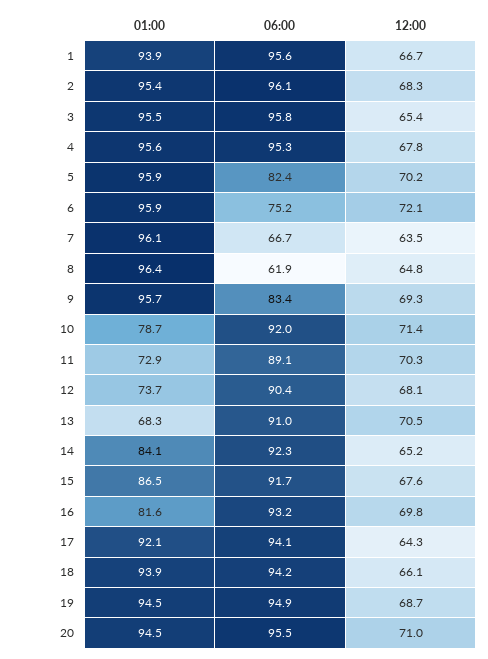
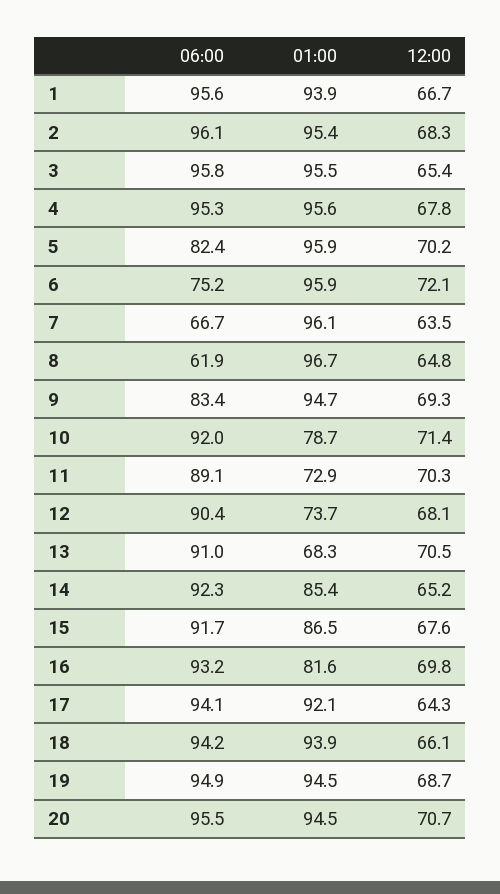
  {
    "01:00": {
      "1": 93.9,
      "2": 95.4,
      "3": 95.5,
      "4": 95.6,
      "5": 95.9,
      "6": 95.9,
      "7": 96.1,
-     "8": 96.4,
+     "8": 96.7,
-     "9": 95.7,
+     "9": 94.7,
      "10": 78.7,
      "11": 72.9,
      "12": 73.7,
      "13": 68.3,
-     "14": 84.1,
+     "14": 85.4,
      "15": 86.5,
      "16": 81.6,
      "17": 92.1,
      "18": 93.9,
      "19": 94.5,
      "20": 94.5
    },
    "06:00": {
      "1": 95.6,
      "2": 96.1,
      "3": 95.8,
      "4": 95.3,
      "5": 82.4,
      "6": 75.2,
      "7": 66.7,
      "8": 61.9,
      "9": 83.4,
      "10": 92,
      "11": 89.1,
      "12": 90.4,
      "13": 91,
      "14": 92.3,
      "15": 91.7,
      "16": 93.2,
      "17": 94.1,
      "18": 94.2,
      "19": 94.9,
      "20": 95.5
    },
    "12:00": {
      "1": 66.7,
      "2": 68.3,
      "3": 65.4,
      "4": 67.8,
      "5": 70.2,
      "6": 72.1,
      "7": 63.5,
      "8": 64.8,
      "9": 69.3,
      "10": 71.4,
      "11": 70.3,
      "12": 68.1,
      "13": 70.5,
      "14": 65.2,
      "15": 67.6,
      "16": 69.8,
      "17": 64.3,
      "18": 66.1,
      "19": 68.7,
-     "20": 71
+     "20": 70.7
    }
  }

